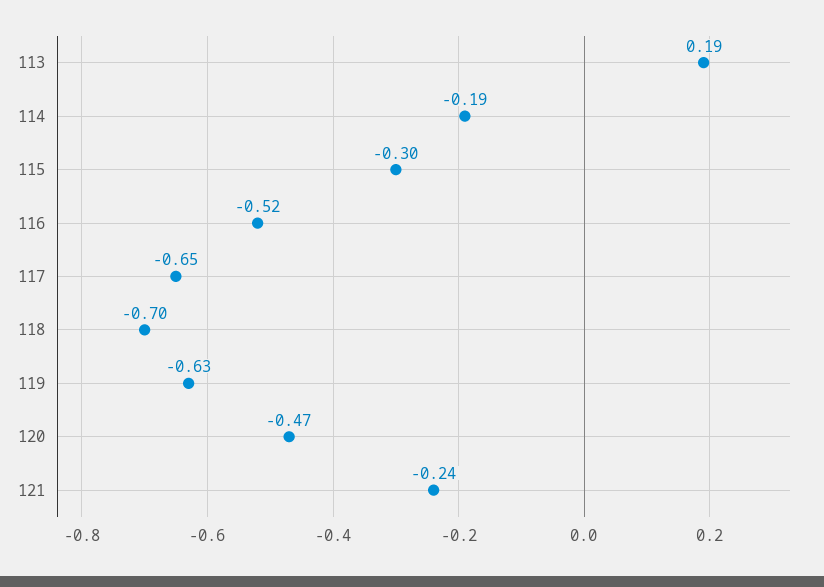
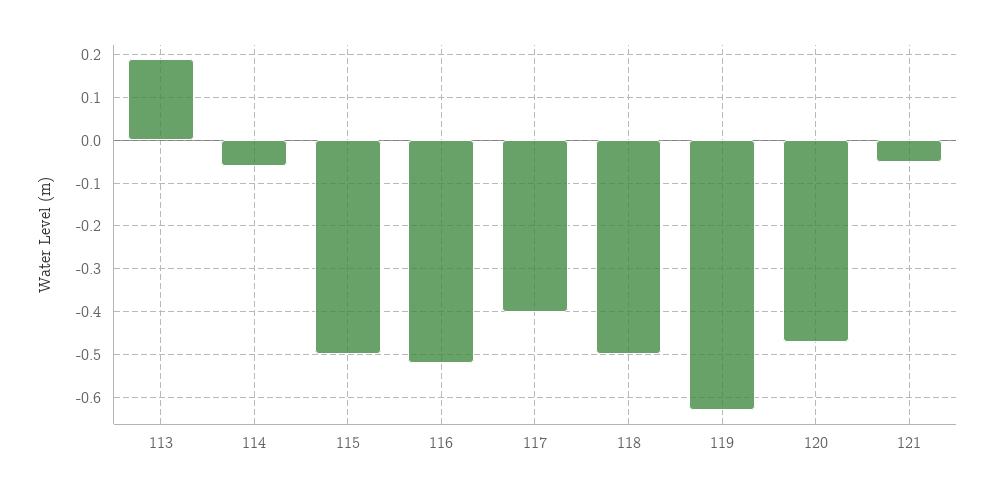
  {
    "113": 0.19,
-   "114": -0.19,
+   "114": -0.05,
-   "115": -0.3,
+   "115": -0.5,
    "116": -0.52,
-   "117": -0.65,
+   "117": -0.4,
-   "118": -0.7,
+   "118": -0.5,
    "119": -0.63,
    "120": -0.47,
-   "121": -0.24
+   "121": -0.05
  }

